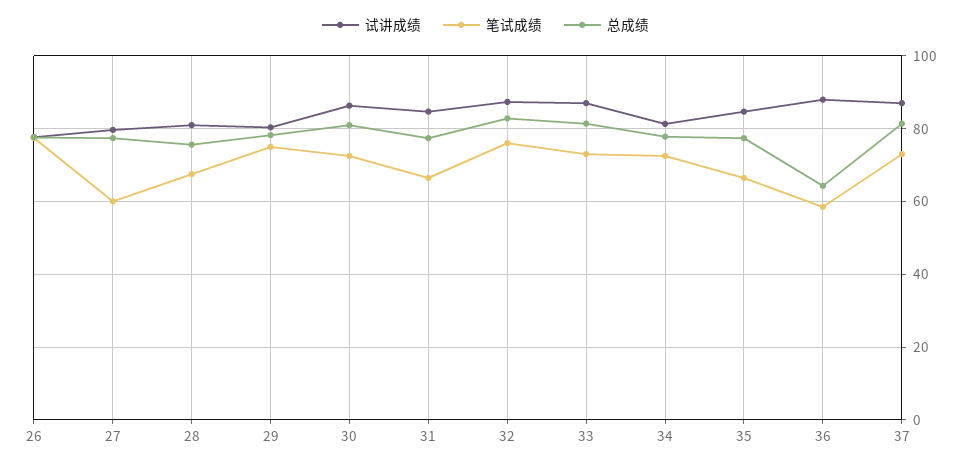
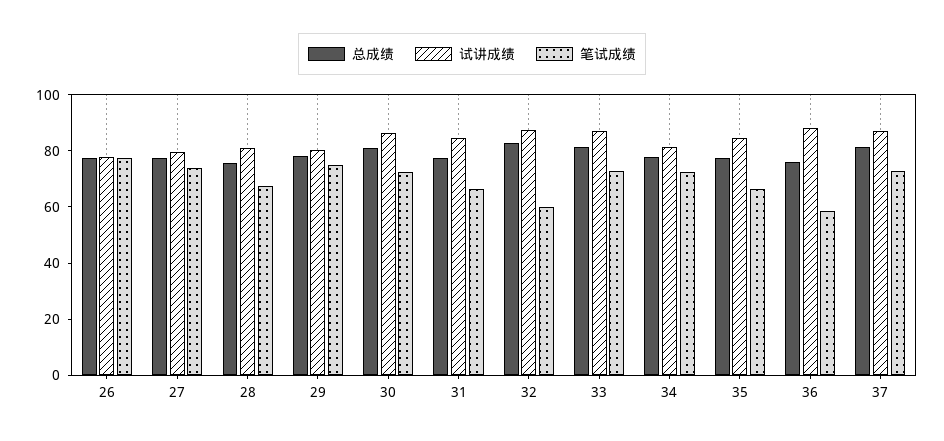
  {
    "试讲成绩": {
      "26": 78,
      "27": 80,
      "28": 82,
      "29": 80,
      "30": 86,
      "31": 84,
      "32": 88,
      "33": 88,
      "34": 82,
      "35": 84,
      "36": 88,
      "37": 88
    },
    "笔试成绩": {
      "26": 78,
-     "27": 60,
+     "27": 75,
      "28": 68,
      "29": 76,
      "30": 72,
      "31": 66,
-     "32": 76,
+     "32": 60,
      "33": 74,
      "34": 72,
      "35": 66,
      "36": 58,
      "37": 74
    },
    "总成绩": {
      "26": 78,
      "27": 78,
      "28": 76,
      "29": 78,
      "30": 82,
      "31": 78,
      "32": 82,
      "33": 82,
      "34": 78,
      "35": 78,
-     "36": 64,
+     "36": 75,
      "37": 82
    }
  }

